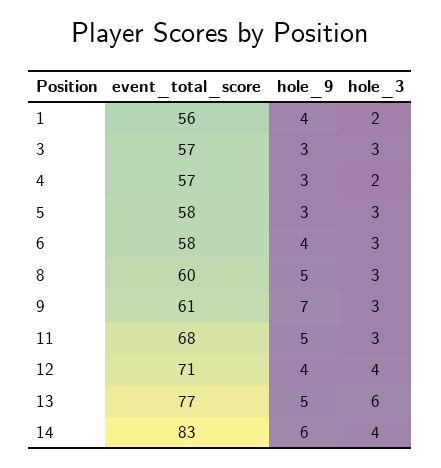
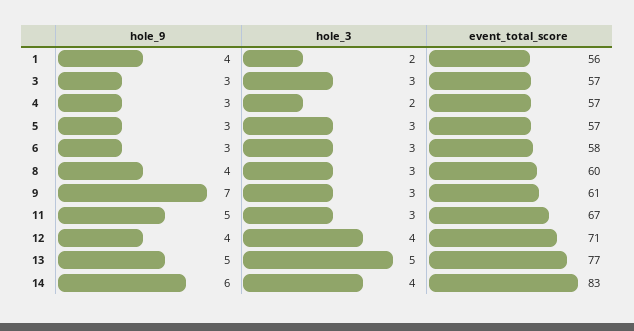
  {
    "event_total_score": {
      "1": 56,
      "3": 57,
      "4": 57,
-     "5": 58,
+     "5": 57,
      "6": 58,
      "8": 60,
      "9": 61,
-     "11": 68,
+     "11": 67,
      "12": 71,
      "13": 77,
      "14": 83
    },
    "hole_9": {
      "1": 4,
      "3": 3,
      "4": 3,
      "5": 3,
-     "6": 4,
+     "6": 3,
-     "8": 5,
+     "8": 4,
      "9": 7,
      "11": 5,
      "12": 4,
      "13": 5,
      "14": 6
    },
    "hole_3": {
      "1": 2,
      "3": 3,
      "4": 2,
      "5": 3,
      "6": 3,
      "8": 3,
      "9": 3,
      "11": 3,
      "12": 4,
-     "13": 6,
+     "13": 5,
      "14": 4
    }
  }

